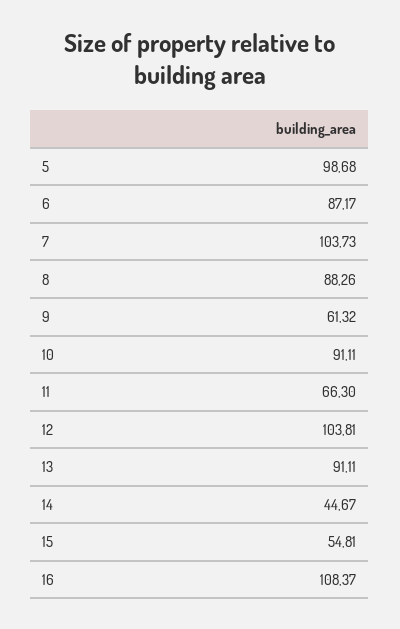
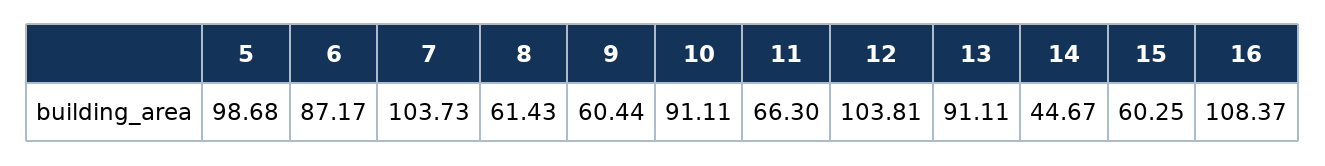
  {
    "5": 98.68,
    "6": 87.17,
    "7": 103.73,
-   "8": 88.26,
+   "8": 61.43,
-   "9": 61.32,
+   "9": 60.44,
    "10": 91.11,
    "11": 66.3,
    "12": 103.81,
    "13": 91.11,
    "14": 44.67,
-   "15": 54.81,
+   "15": 60.25,
    "16": 108.37
  }

